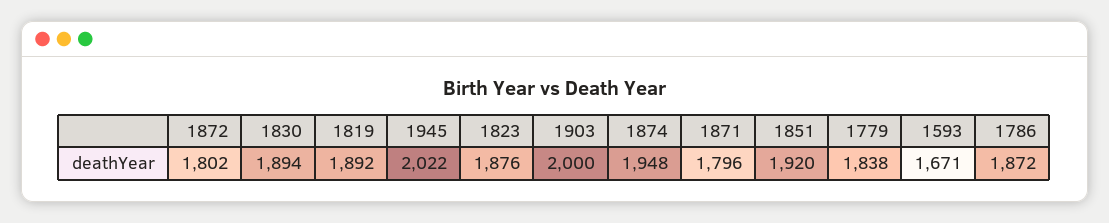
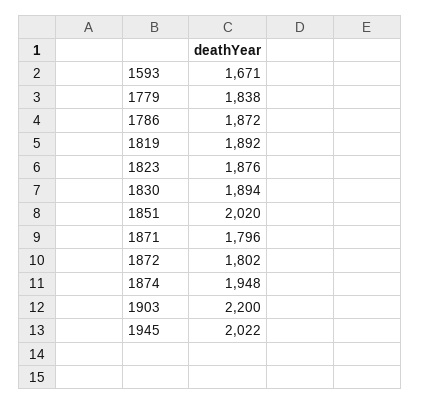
  {
    "1872": 1802,
    "1830": 1894,
    "1819": 1892,
    "1945": 2022,
    "1823": 1876,
-   "1903": 2000,
+   "1903": 2200,
    "1874": 1948,
    "1871": 1796,
-   "1851": 1920,
+   "1851": 2020,
    "1779": 1838,
    "1593": 1671,
    "1786": 1872
  }

